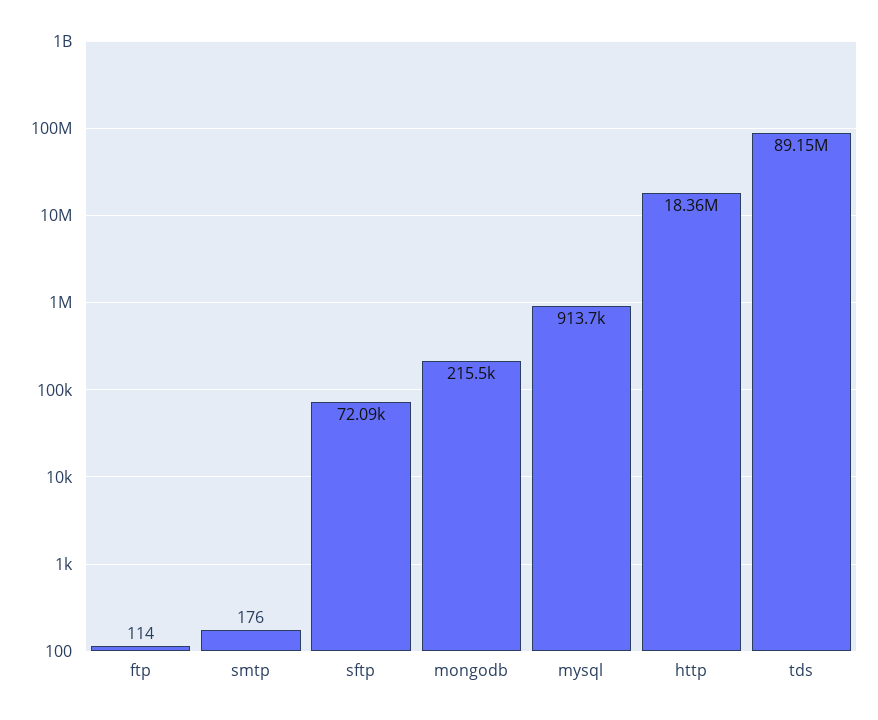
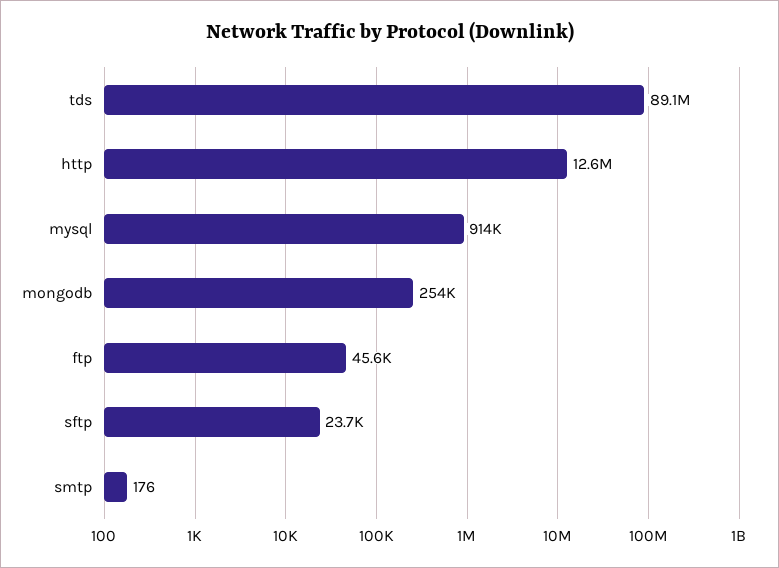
  {
-   "ftp": 114,
+   "ftp": 45600,
    "smtp": 176,
-   "sftp": 72090,
+   "sftp": 23700,
-   "mongodb": 215500,
+   "mongodb": 254000,
    "mysql": 913700,
-   "http": 18360000,
+   "http": 12600000,
    "tds": 89150000
  }

